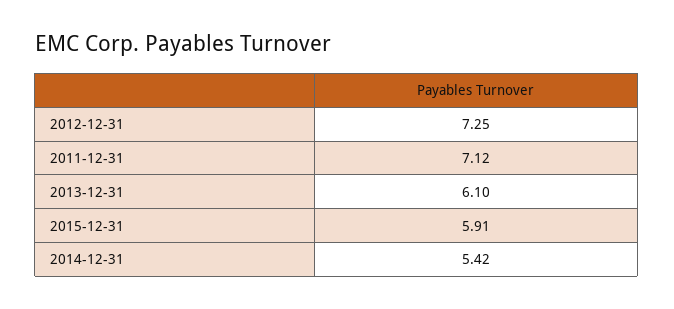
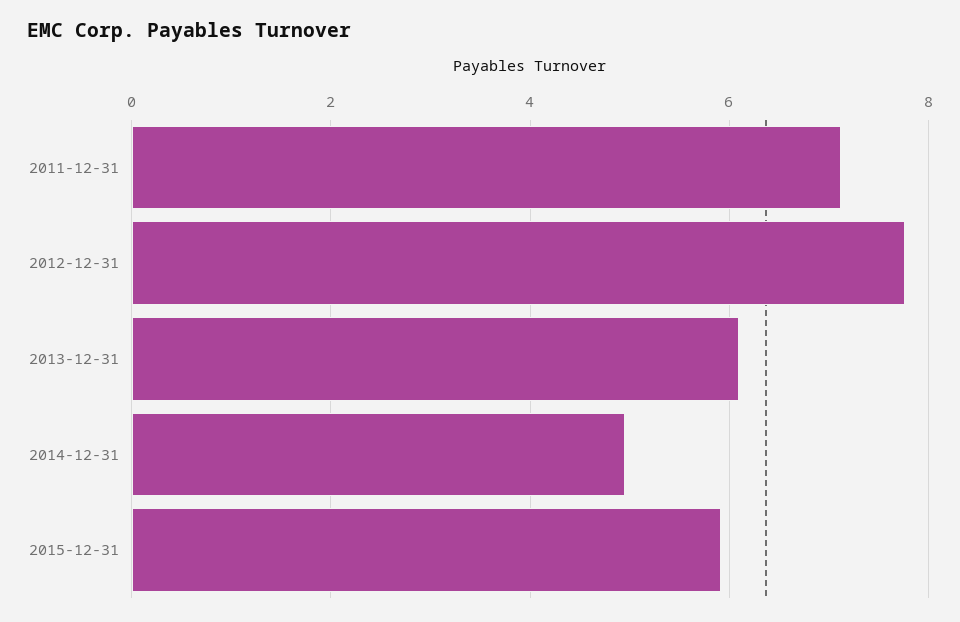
  {
-   "2012-12-31": 7.25,
+   "2012-12-31": 7.8,
    "2011-12-31": 7.12,
    "2013-12-31": 6.1,
    "2015-12-31": 5.91,
-   "2014-12-31": 5.42
+   "2014-12-31": 5
  }

